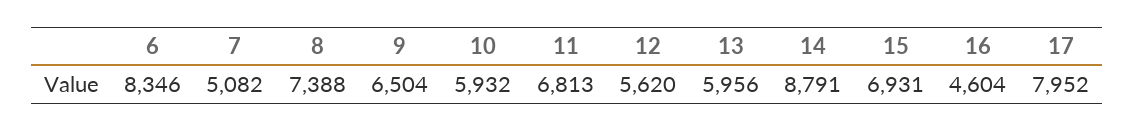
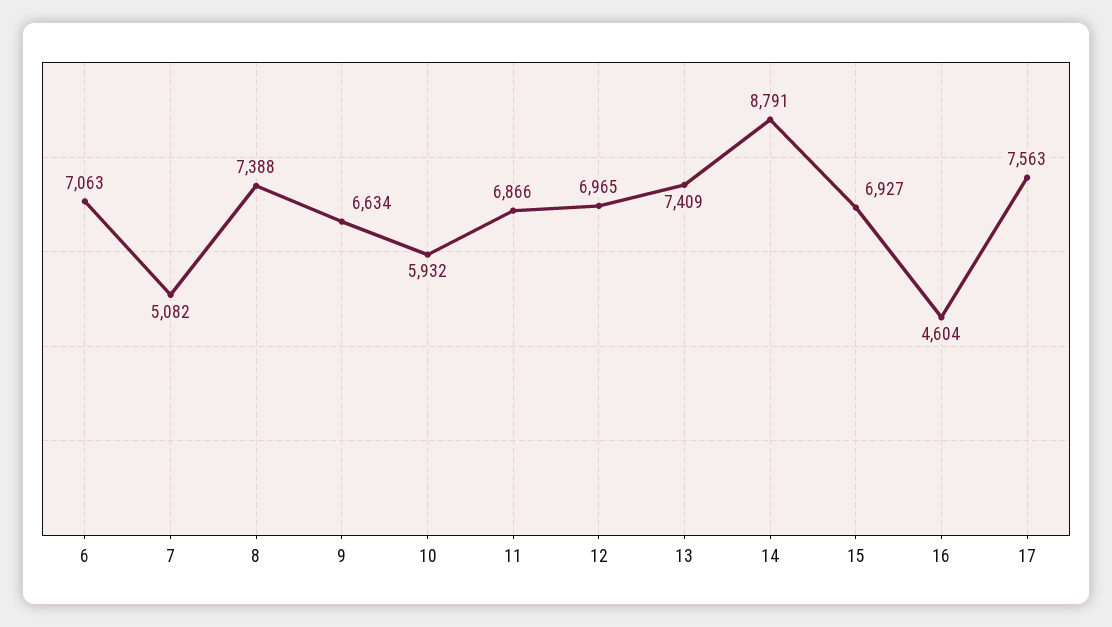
  {
-   "6": 8346,
+   "6": 7063,
    "7": 5082,
    "8": 7388,
-   "9": 6504,
+   "9": 6634,
    "10": 5932,
-   "11": 6813,
+   "11": 6866,
-   "12": 5620,
+   "12": 6965,
-   "13": 5956,
+   "13": 7409,
    "14": 8791,
-   "15": 6931,
+   "15": 6927,
    "16": 4604,
-   "17": 7952
+   "17": 7563
  }

